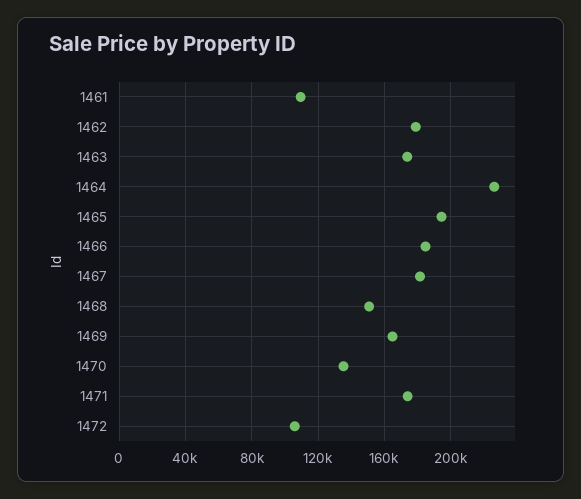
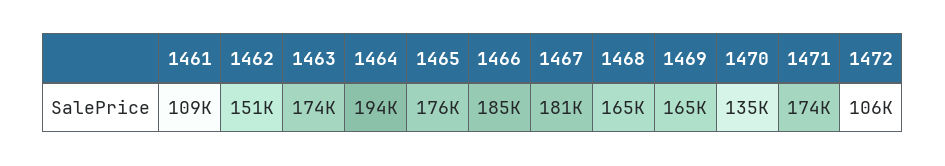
  {
    "1461": 109000,
-   "1462": 180000,
+   "1462": 151000,
    "1463": 174000,
-   "1464": 225000,
+   "1464": 194000,
-   "1465": 195000,
+   "1465": 176000,
    "1466": 185000,
    "1467": 181000,
-   "1468": 150000,
+   "1468": 165000,
    "1469": 165000,
    "1470": 135000,
    "1471": 174000,
    "1472": 106000
  }

